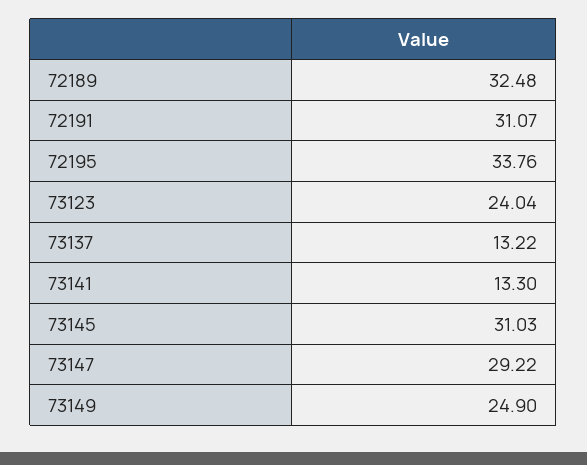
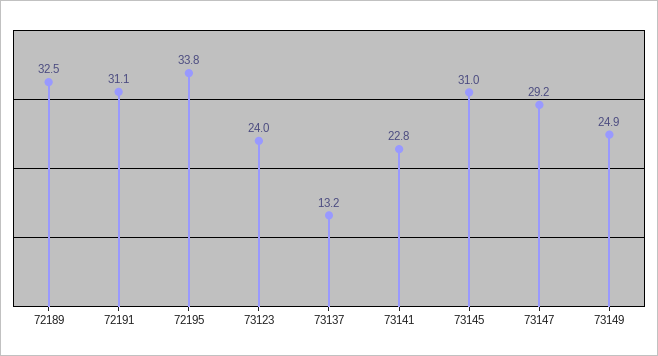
  {
    "72189": 32.48,
    "72191": 31.07,
    "72195": 33.76,
    "73123": 24.04,
    "73137": 13.22,
-   "73141": 13.3,
+   "73141": 22.8,
    "73145": 31.03,
    "73147": 29.22,
    "73149": 24.9
  }

